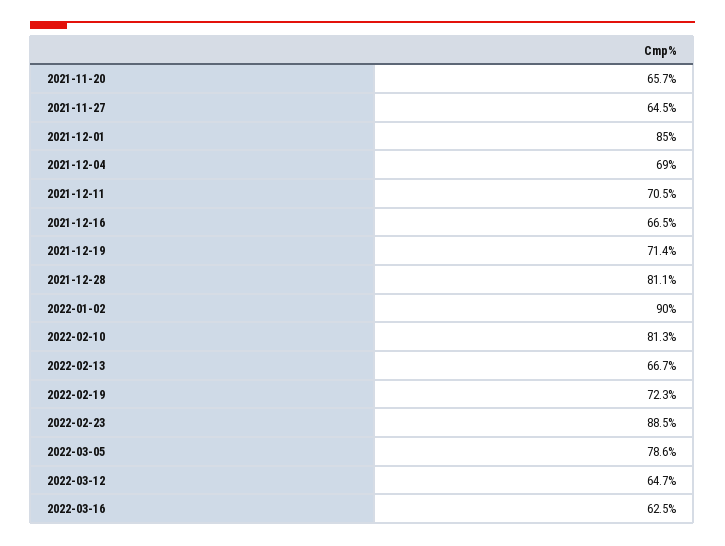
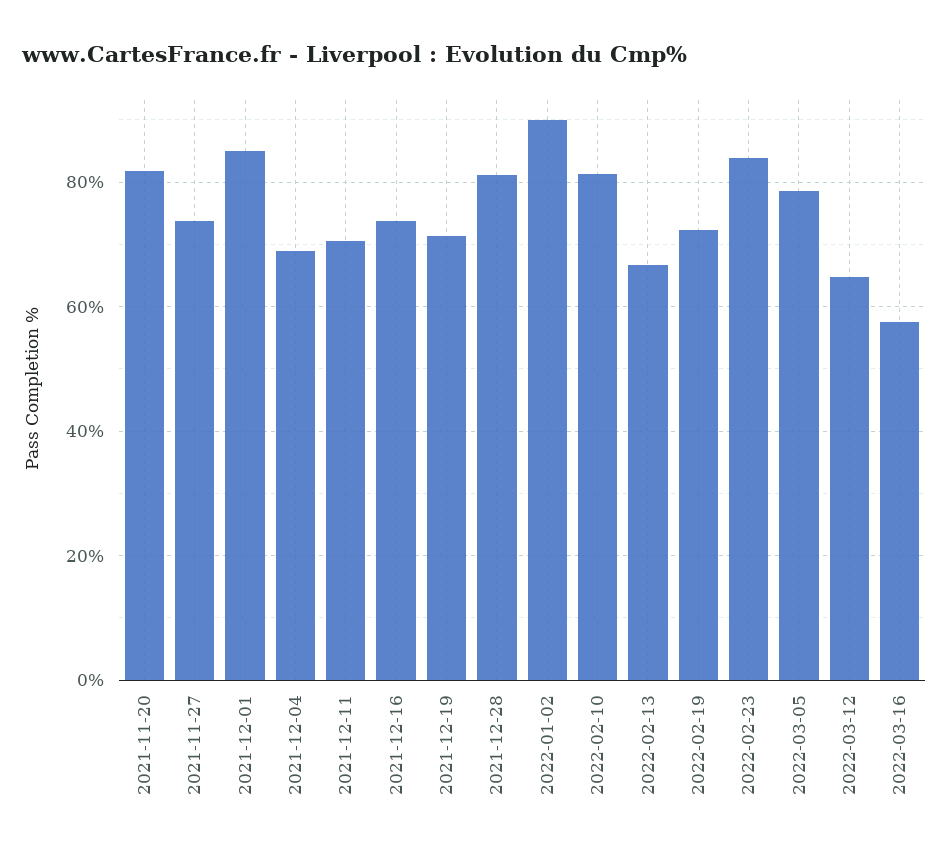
  {
-   "2021-11-20": 65.7,
+   "2021-11-20": 82,
-   "2021-11-27": 64.5,
+   "2021-11-27": 74,
    "2021-12-01": 85,
    "2021-12-04": 69,
    "2021-12-11": 70.5,
-   "2021-12-16": 66.5,
+   "2021-12-16": 74,
    "2021-12-19": 71.4,
    "2021-12-28": 81.1,
    "2022-01-02": 90,
    "2022-02-10": 81.3,
    "2022-02-13": 66.7,
    "2022-02-19": 72.3,
-   "2022-02-23": 88.5,
+   "2022-02-23": 84,
    "2022-03-05": 78.6,
    "2022-03-12": 64.7,
-   "2022-03-16": 62.5
+   "2022-03-16": 58
  }

